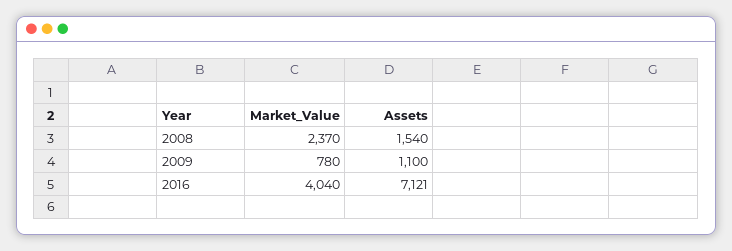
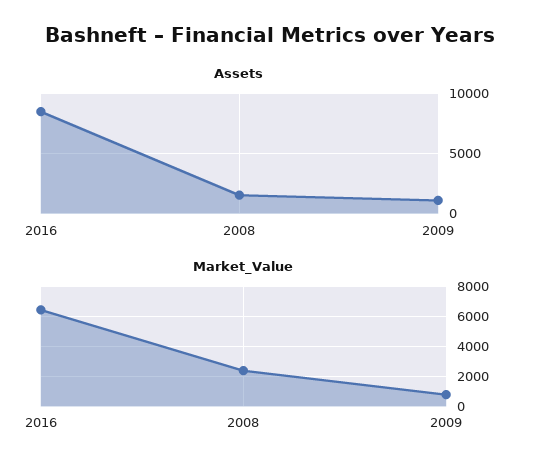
  {
    "Market_Value": {
      "2008": 2370,
      "2009": 780,
-     "2016": 4040
+     "2016": 6500
    },
    "Assets": {
      "2008": 1540,
      "2009": 1100,
-     "2016": 7121
+     "2016": 8500
    }
  }

